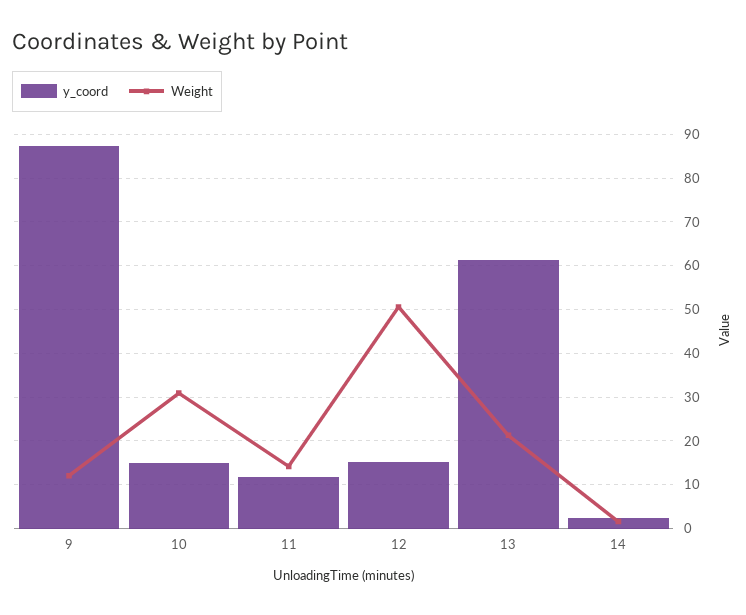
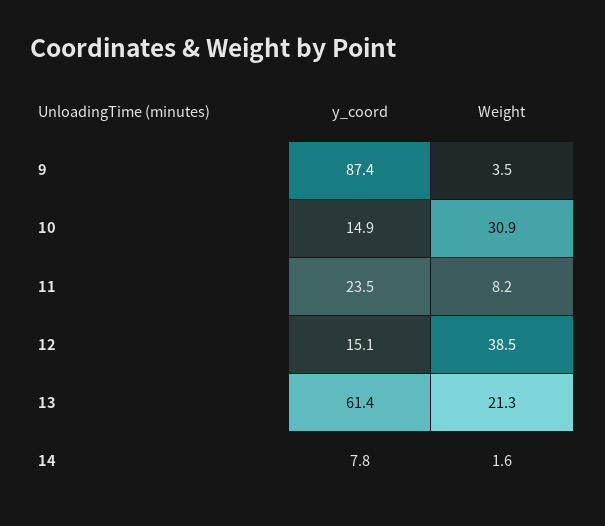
  {
    "y_coord": {
      "9": 87.4,
      "10": 14.9,
-     "11": 12,
+     "11": 23.5,
      "12": 15.1,
      "13": 61.4,
-     "14": 2
+     "14": 7.8
    },
    "Weight": {
-     "9": 12,
+     "9": 3.5,
      "10": 30.9,
-     "11": 14,
+     "11": 8.2,
-     "12": 50,
+     "12": 38.5,
      "13": 21.3,
      "14": 1.6
    }
  }

